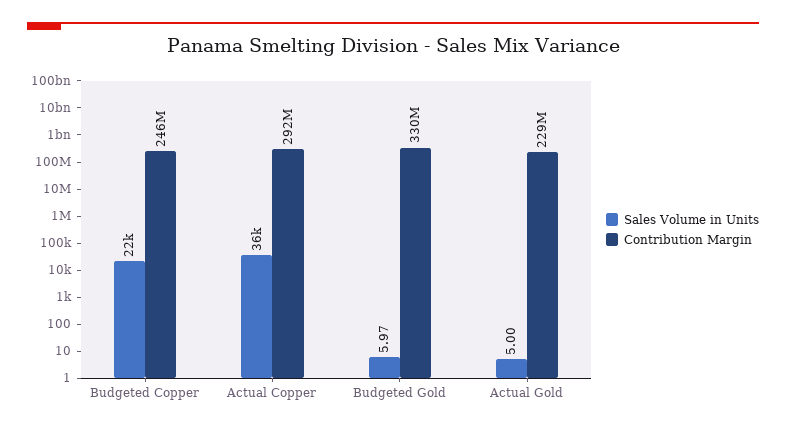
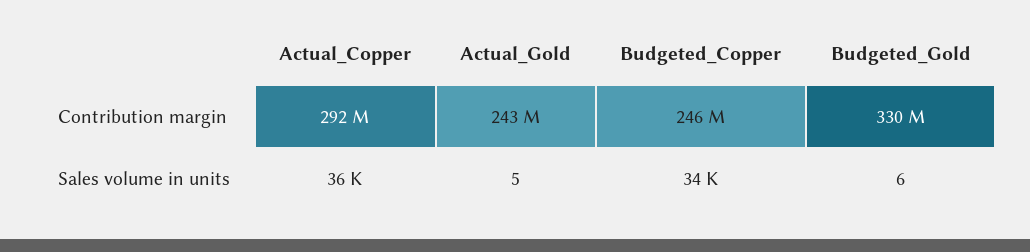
  {
    "Sales Volume in Units": {
-     "Budgeted Copper": 22000,
+     "Budgeted Copper": 34000,
      "Actual Copper": 36000,
      "Budgeted Gold": 5.97,
      "Actual Gold": 5
    },
    "Contribution Margin": {
      "Budgeted Copper": 246000000,
      "Actual Copper": 292000000,
      "Budgeted Gold": 330000000,
-     "Actual Gold": 229000000
+     "Actual Gold": 243000000
    }
  }

